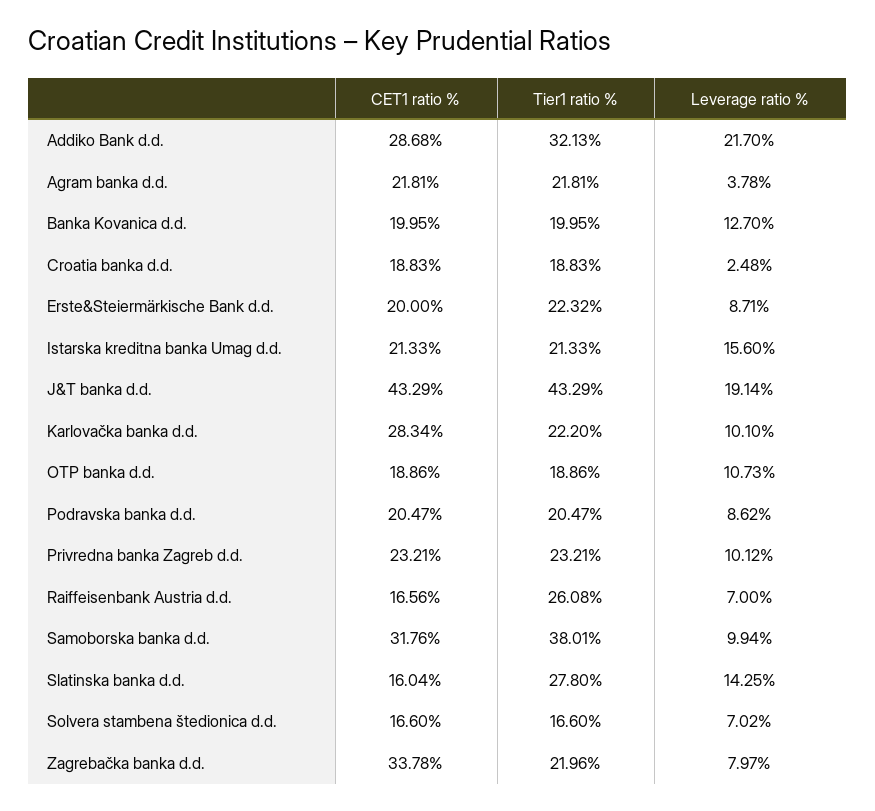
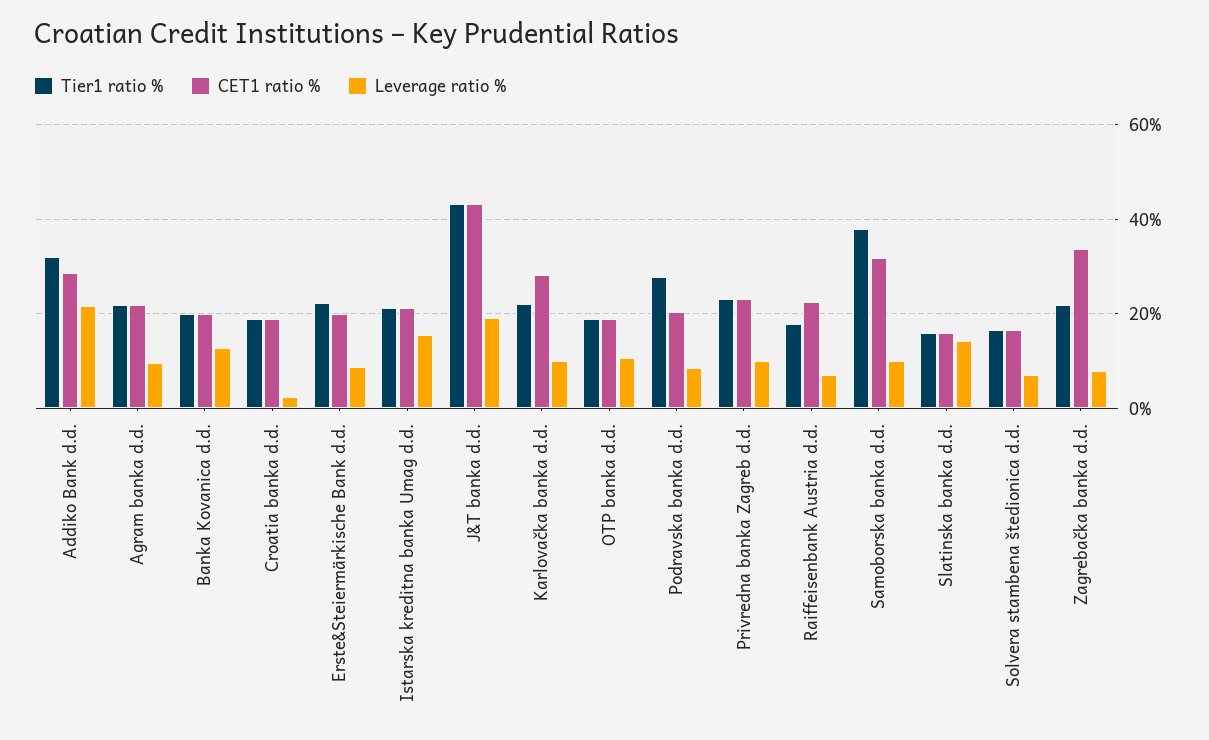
  {
    "CET1 ratio %": {
      "Addiko Bank d.d.": 28.68,
      "Agram banka d.d.": 21.81,
      "Banka Kovanica d.d.": 19.95,
      "Croatia banka d.d.": 18.83,
      "Erste&Steiermärkische Bank d.d.": 20,
      "Istarska kreditna banka Umag d.d.": 21.33,
      "J&T banka d.d.": 43.29,
      "Karlovačka banka d.d.": 28.34,
      "OTP banka d.d.": 18.86,
      "Podravska banka d.d.": 20.47,
      "Privredna banka Zagreb d.d.": 23.21,
-     "Raiffeisenbank Austria d.d.": 16.56,
+     "Raiffeisenbank Austria d.d.": 22,
      "Samoborska banka d.d.": 31.76,
      "Slatinska banka d.d.": 16.04,
      "Solvera stambena štedionica d.d.": 16.6,
      "Zagrebačka banka d.d.": 33.78
    },
    "Tier1 ratio %": {
      "Addiko Bank d.d.": 32.13,
      "Agram banka d.d.": 21.81,
      "Banka Kovanica d.d.": 19.95,
      "Croatia banka d.d.": 18.83,
      "Erste&Steiermärkische Bank d.d.": 22.32,
      "Istarska kreditna banka Umag d.d.": 21.33,
      "J&T banka d.d.": 43.29,
      "Karlovačka banka d.d.": 22.2,
      "OTP banka d.d.": 18.86,
-     "Podravska banka d.d.": 20.47,
+     "Podravska banka d.d.": 28,
      "Privredna banka Zagreb d.d.": 23.21,
-     "Raiffeisenbank Austria d.d.": 26.08,
+     "Raiffeisenbank Austria d.d.": 18,
      "Samoborska banka d.d.": 38.01,
-     "Slatinska banka d.d.": 27.8,
+     "Slatinska banka d.d.": 16,
      "Solvera stambena štedionica d.d.": 16.6,
      "Zagrebačka banka d.d.": 21.96
    },
    "Leverage ratio %": {
      "Addiko Bank d.d.": 21.7,
-     "Agram banka d.d.": 3.78,
+     "Agram banka d.d.": 10,
      "Banka Kovanica d.d.": 12.7,
      "Croatia banka d.d.": 2.48,
      "Erste&Steiermärkische Bank d.d.": 8.71,
      "Istarska kreditna banka Umag d.d.": 15.6,
      "J&T banka d.d.": 19.14,
      "Karlovačka banka d.d.": 10.1,
      "OTP banka d.d.": 10.73,
      "Podravska banka d.d.": 8.62,
      "Privredna banka Zagreb d.d.": 10.12,
      "Raiffeisenbank Austria d.d.": 7,
      "Samoborska banka d.d.": 9.94,
      "Slatinska banka d.d.": 14.25,
      "Solvera stambena štedionica d.d.": 7.02,
      "Zagrebačka banka d.d.": 7.97
    }
  }

